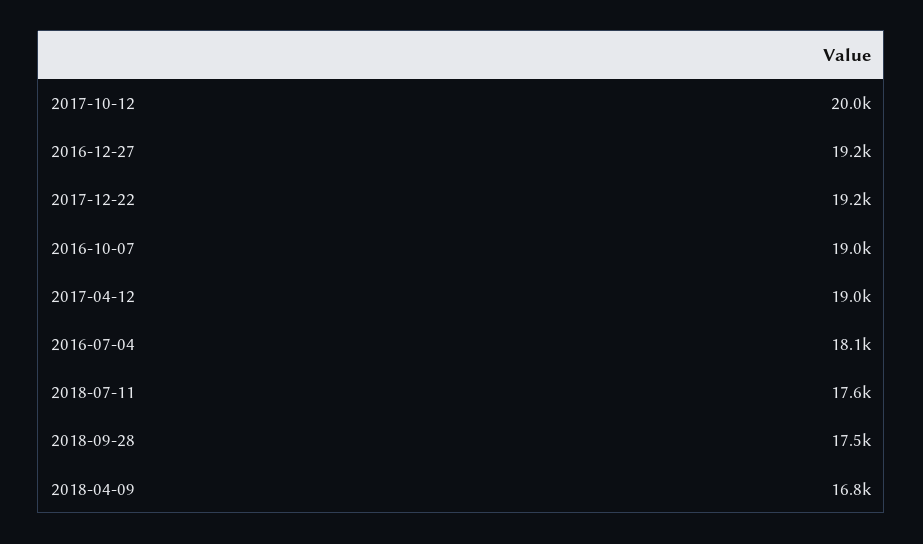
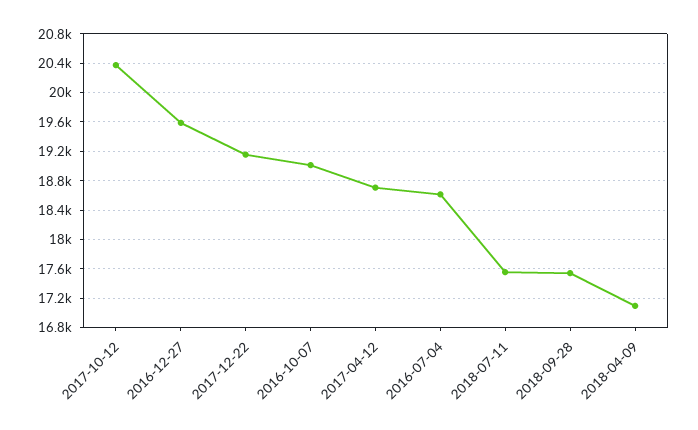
  {
-   "2017-10-12": 20000,
+   "2017-10-12": 20400,
-   "2016-12-27": 19200,
+   "2016-12-27": 19600,
    "2017-12-22": 19200,
    "2016-10-07": 19000,
-   "2017-04-12": 19000,
+   "2017-04-12": 18700,
-   "2016-07-04": 18100,
+   "2016-07-04": 18600,
    "2018-07-11": 17600,
    "2018-09-28": 17500,
-   "2018-04-09": 16800
+   "2018-04-09": 17100
  }

